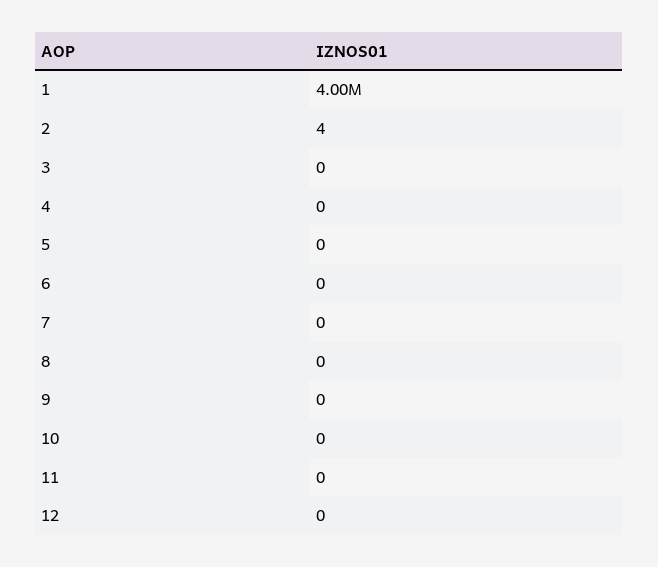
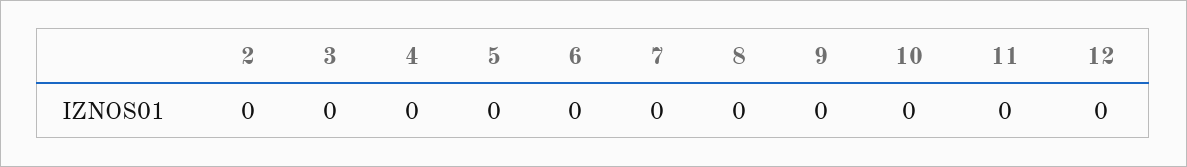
  {
-   "1": 4000000,
-   "2": 4,
+   "2": 0,
    "3": 0,
    "4": 0,
    "5": 0,
    "6": 0,
    "7": 0,
    "8": 0,
    "9": 0,
    "10": 0,
    "11": 0,
    "12": 0
  }

